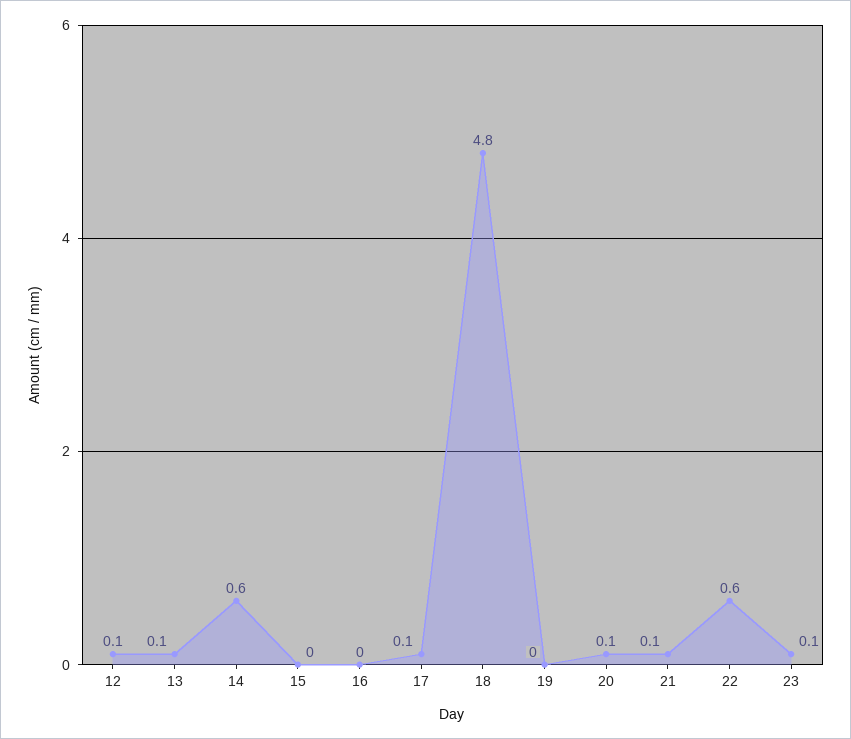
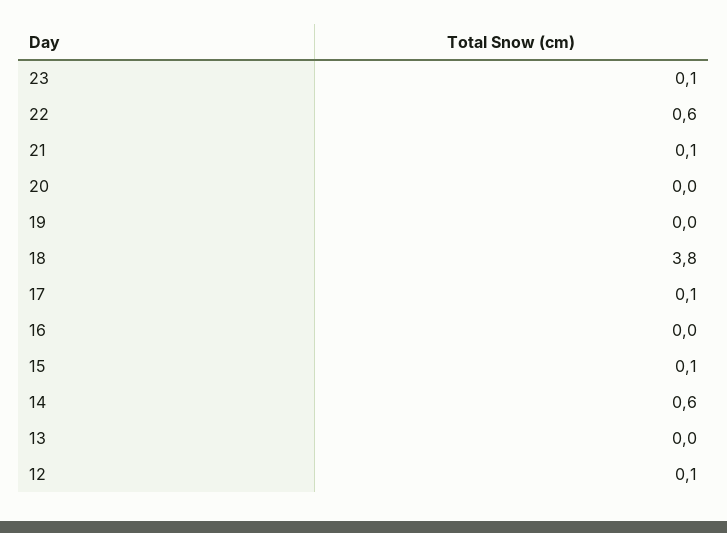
  {
    "12": 0.1,
-   "13": 0.1,
+   "13": 0,
    "14": 0.6,
-   "15": 0,
+   "15": 0.1,
    "16": 0,
    "17": 0.1,
-   "18": 4.8,
+   "18": 3.8,
    "19": 0,
-   "20": 0.1,
+   "20": 0,
    "21": 0.1,
    "22": 0.6,
    "23": 0.1
  }

